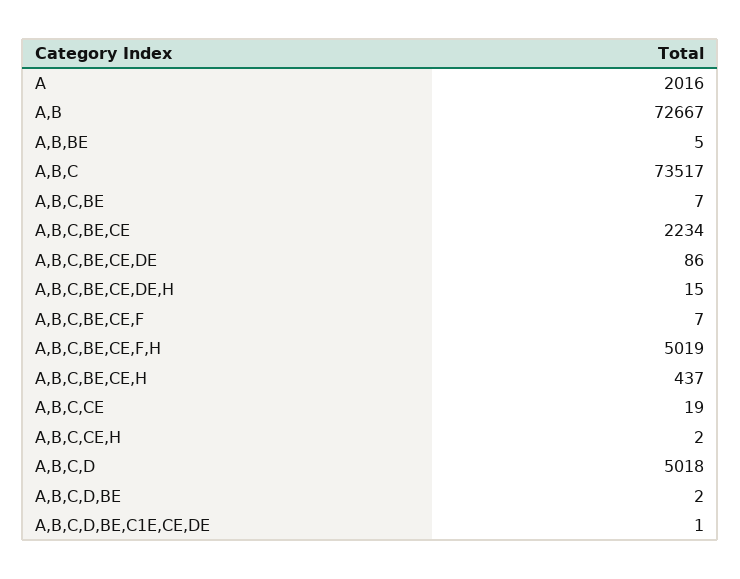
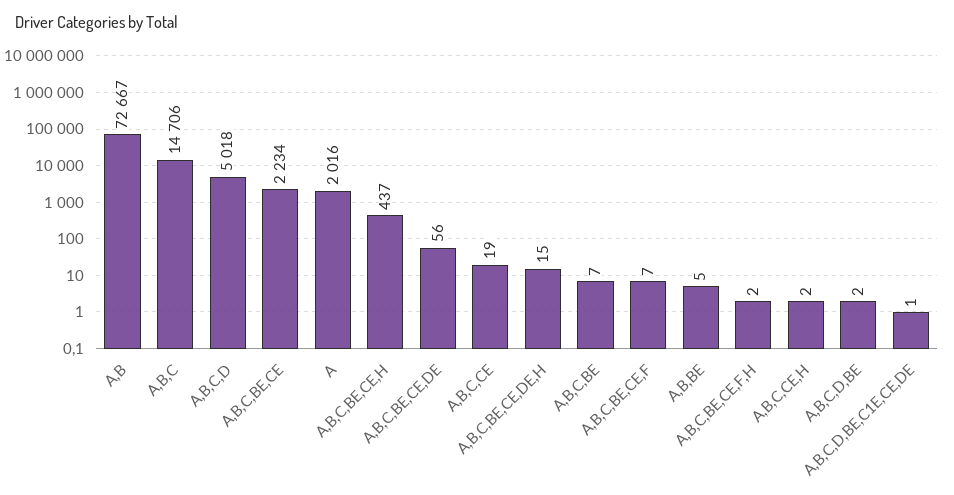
  {
    "A": 2016,
    "A,B": 72667,
    "A,B,BE": 5,
-   "A,B,C": 73517,
+   "A,B,C": 14706,
    "A,B,C,BE": 7,
    "A,B,C,BE,CE": 2234,
-   "A,B,C,BE,CE,DE": 86,
+   "A,B,C,BE,CE,DE": 56,
    "A,B,C,BE,CE,DE,H": 15,
    "A,B,C,BE,CE,F": 7,
-   "A,B,C,BE,CE,F,H": 5019,
+   "A,B,C,BE,CE,F,H": 2,
    "A,B,C,BE,CE,H": 437,
    "A,B,C,CE": 19,
    "A,B,C,CE,H": 2,
    "A,B,C,D": 5018,
    "A,B,C,D,BE": 2,
    "A,B,C,D,BE,C1E,CE,DE": 1
  }

